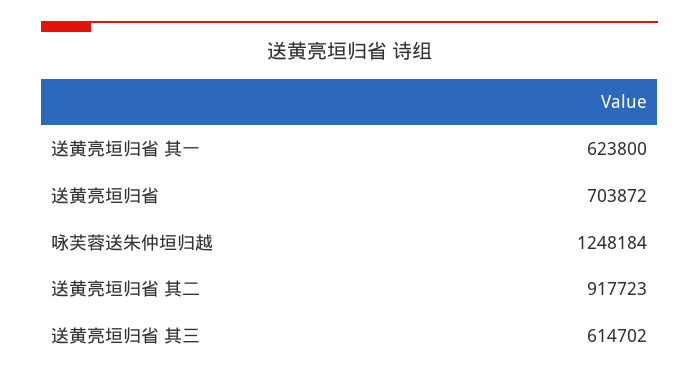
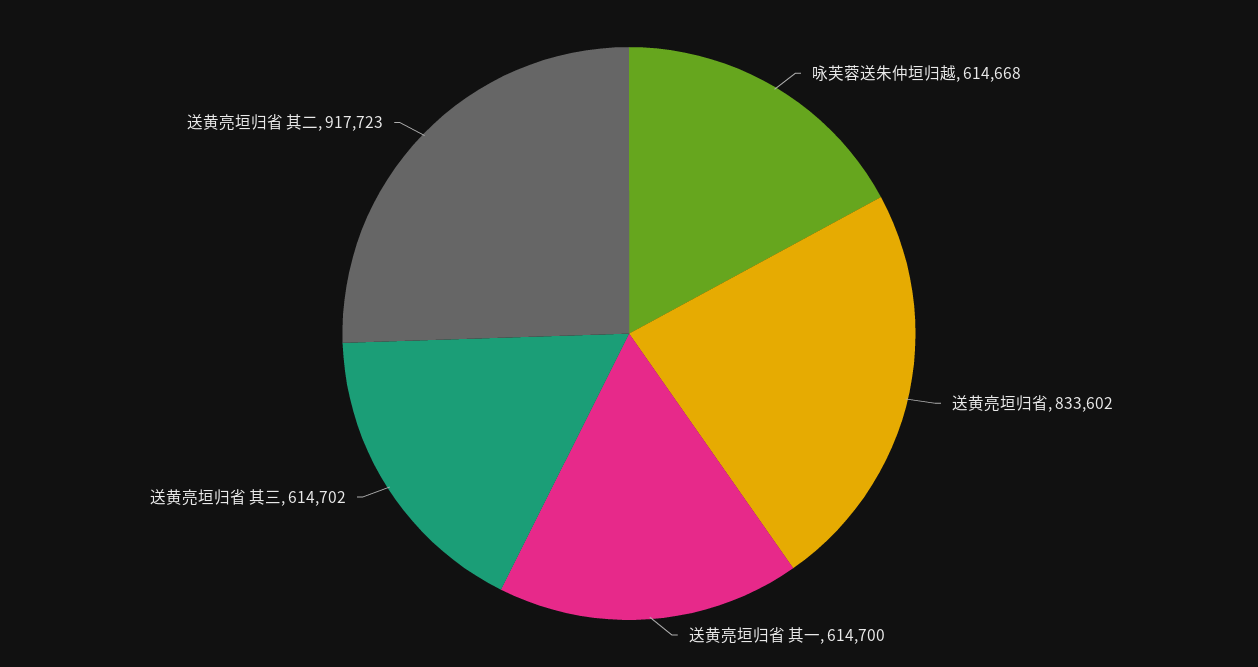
  {
-   "送黄亮垣归省 其一": 623800,
+   "送黄亮垣归省 其一": 614700,
-   "送黄亮垣归省": 703872,
+   "送黄亮垣归省": 833602,
-   "咏芙蓉送朱仲垣归越": 1248184,
+   "咏芙蓉送朱仲垣归越": 614668,
    "送黄亮垣归省 其二": 917723,
    "送黄亮垣归省 其三": 614702
  }

